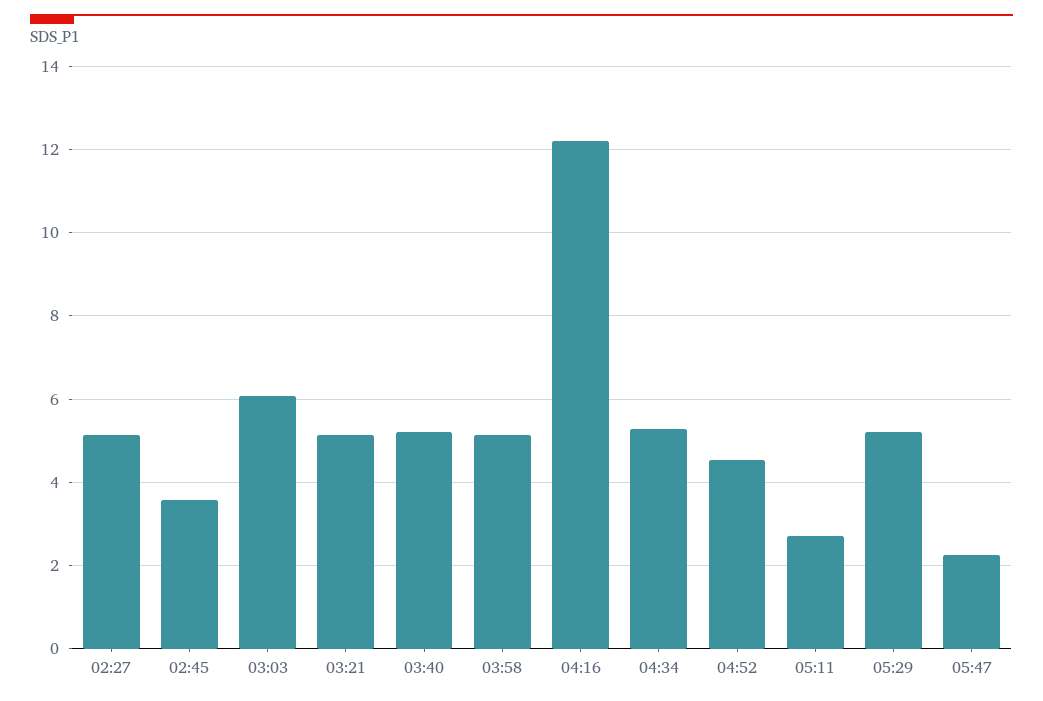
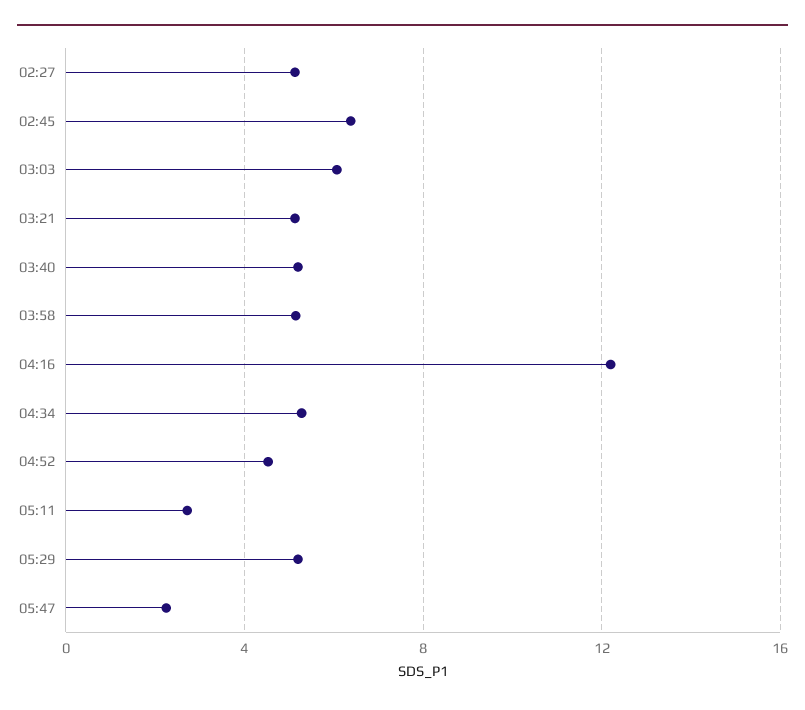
  {
    "02:27": 5.2,
-   "02:45": 3.6,
+   "02:45": 6.5,
    "03:03": 6,
    "03:21": 5.2,
    "03:40": 5.2,
    "03:58": 5.2,
    "04:16": 12.2,
    "04:34": 5.2,
    "04:52": 4.6,
    "05:11": 2.8,
    "05:29": 5.2,
    "05:47": 2.2
  }

